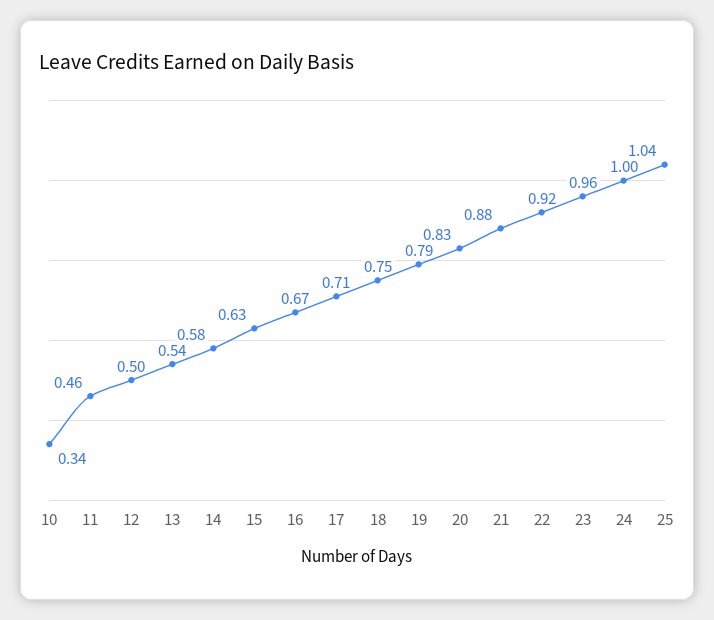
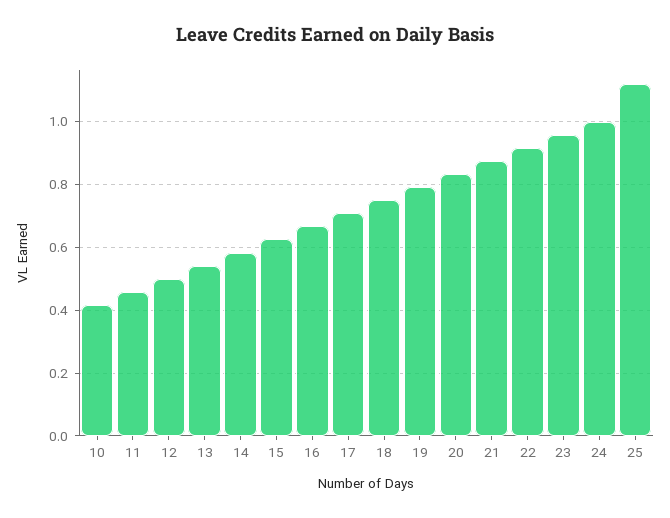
  {
-   "10": 0.34,
+   "10": 0.42,
    "11": 0.46,
    "12": 0.5,
    "13": 0.54,
    "14": 0.58,
    "15": 0.63,
    "16": 0.67,
    "17": 0.71,
    "18": 0.75,
    "19": 0.79,
    "20": 0.83,
    "21": 0.88,
    "22": 0.92,
    "23": 0.96,
    "24": 1,
-   "25": 1.04
+   "25": 1.12
  }

